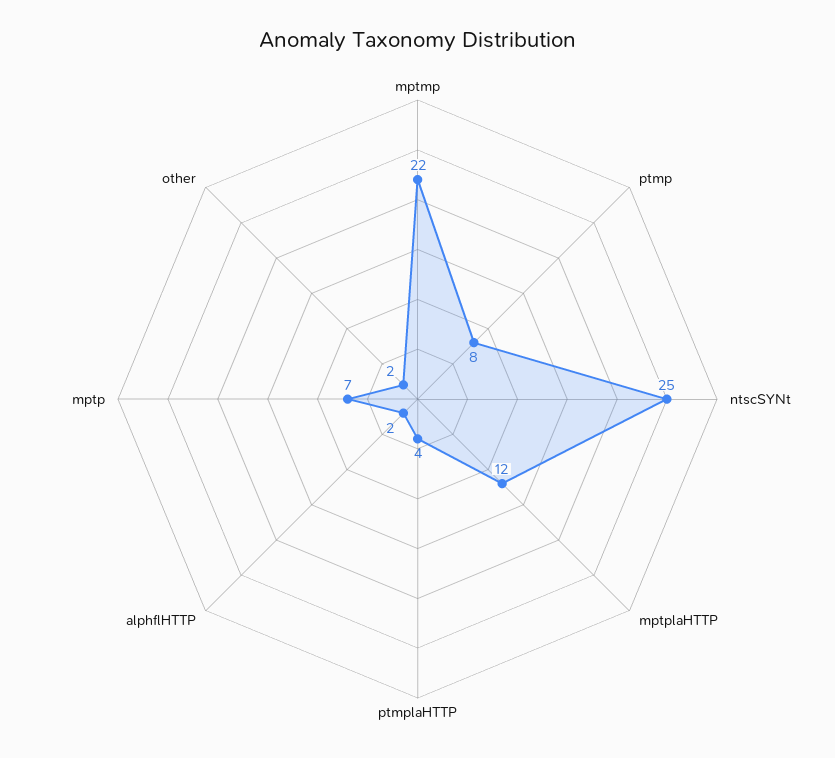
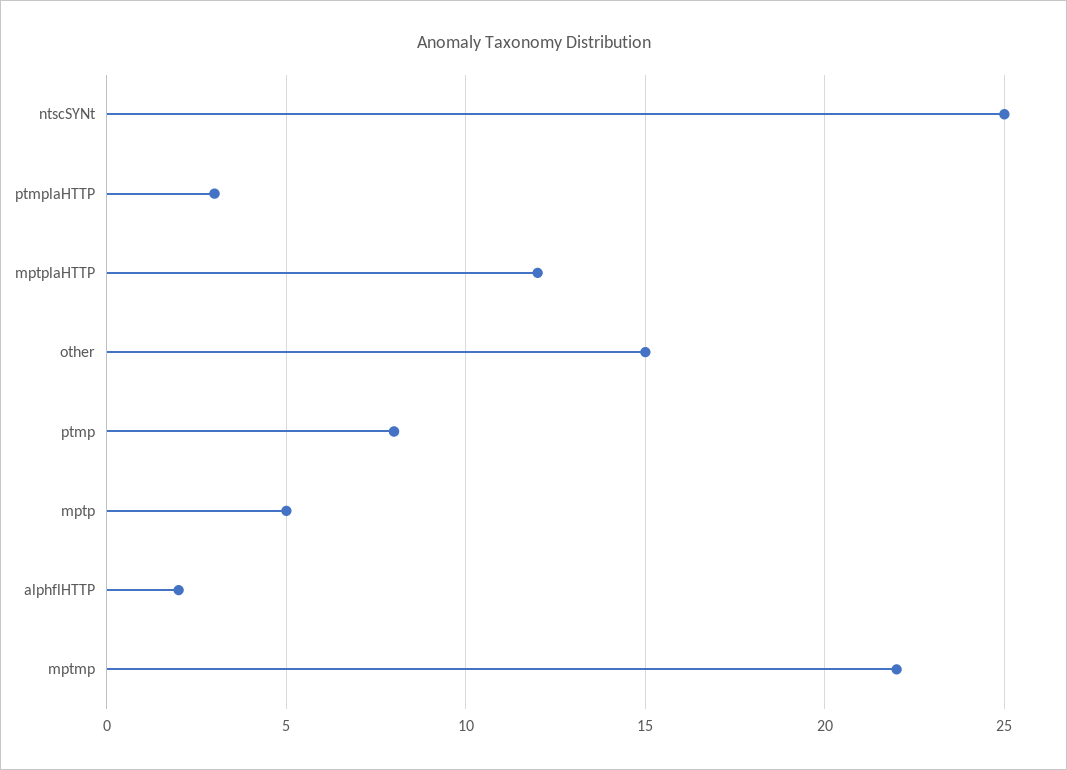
  {
    "mptmp": 22,
    "ptmp": 8,
    "ntscSYNt": 25,
    "mptplaHTTP": 12,
-   "ptmplaHTTP": 4,
+   "ptmplaHTTP": 3,
    "alphflHTTP": 2,
-   "mptp": 7,
+   "mptp": 5,
-   "other": 2
+   "other": 15
  }

